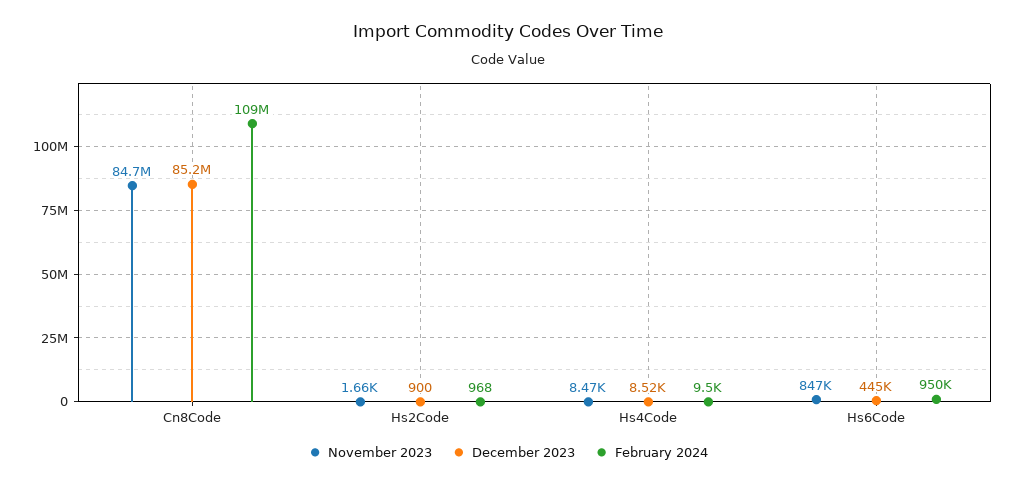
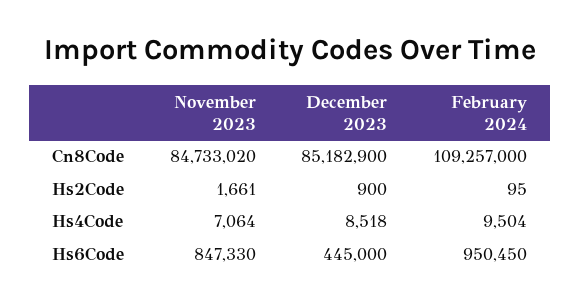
  {
    "November 2023": {
      "Cn8Code": 84733020,
      "Hs2Code": 1661,
-     "Hs4Code": 8470,
+     "Hs4Code": 7064,
      "Hs6Code": 847330
    },
    "December 2023": {
      "Cn8Code": 85182900,
      "Hs2Code": 900,
      "Hs4Code": 8518,
      "Hs6Code": 445000
    },
    "February 2024": {
      "Cn8Code": 109257000,
-     "Hs2Code": 968,
+     "Hs2Code": 95,
      "Hs4Code": 9504,
      "Hs6Code": 950450
    }
  }

